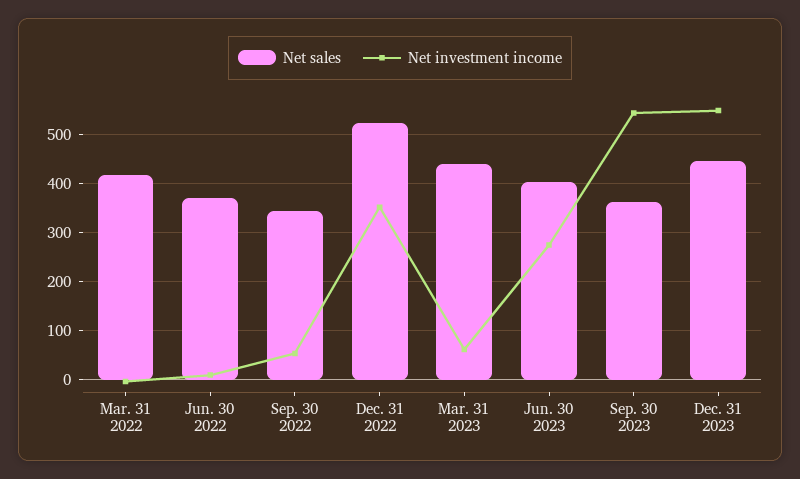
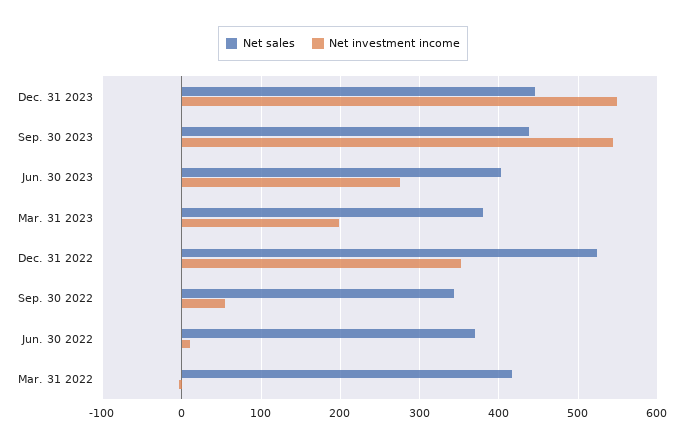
  {
    "Net sales": {
      "Mar. 31 2022": 420,
      "Jun. 30 2022": 370,
      "Sep. 30 2022": 340,
      "Dec. 31 2022": 520,
-     "Mar. 31 2023": 440,
+     "Mar. 31 2023": 380,
      "Jun. 30 2023": 400,
-     "Sep. 30 2023": 360,
+     "Sep. 30 2023": 440,
      "Dec. 31 2023": 450
    },
    "Net investment income": {
      "Mar. 31 2022": 0,
      "Jun. 30 2022": 10,
      "Sep. 30 2022": 50,
      "Dec. 31 2022": 350,
-     "Mar. 31 2023": 60,
+     "Mar. 31 2023": 200,
      "Jun. 30 2023": 280,
      "Sep. 30 2023": 540,
      "Dec. 31 2023": 550
    }
  }

